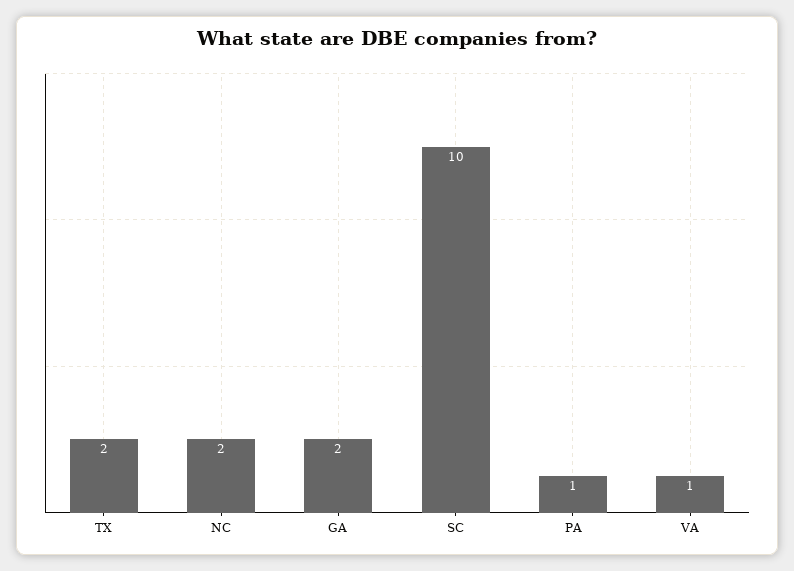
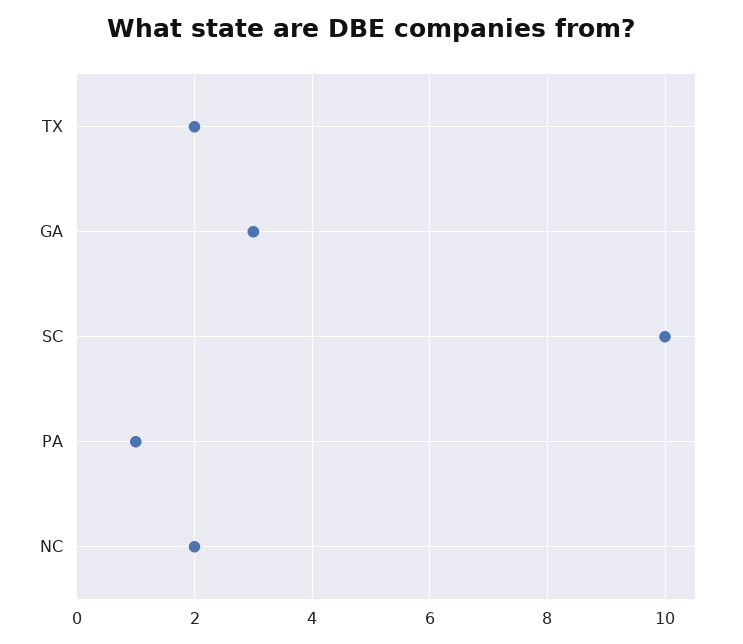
  {
    "TX": 2,
    "NC": 2,
-   "GA": 2,
+   "GA": 3,
    "SC": 10,
-   "PA": 1,
+   "PA": 1
-   "VA": 1
  }

